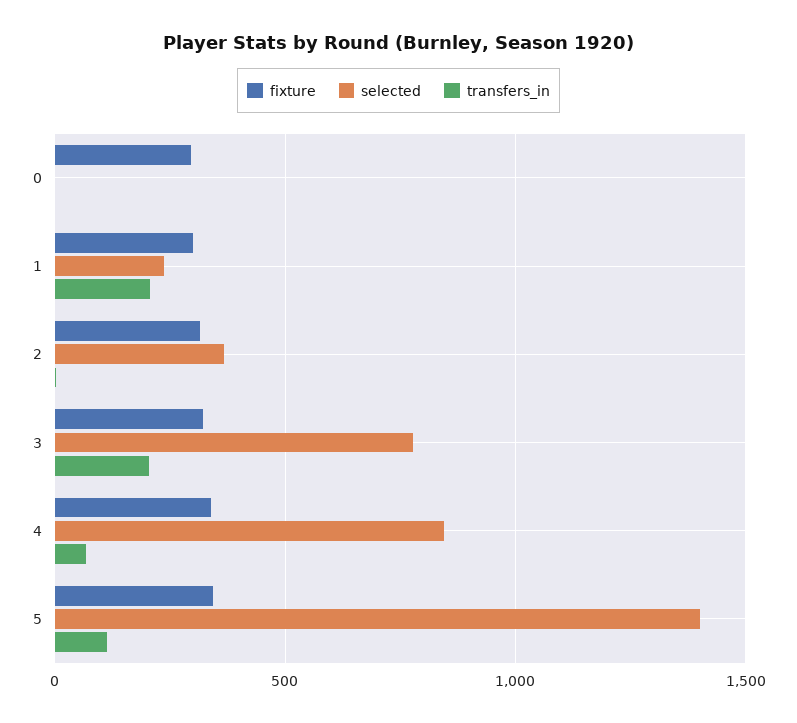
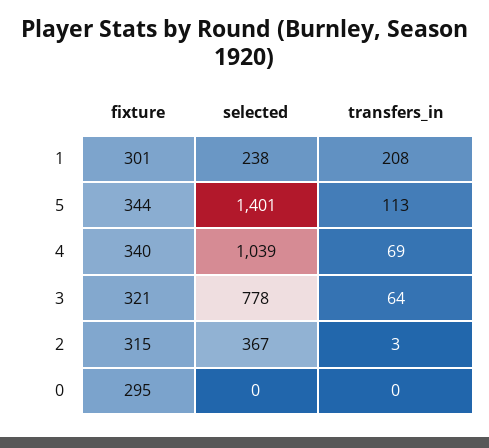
  {
    "fixture": {
      "0": 295,
      "1": 301,
      "2": 315,
      "3": 321,
      "4": 340,
      "5": 344
    },
    "selected": {
      "0": 0,
      "1": 238,
      "2": 367,
      "3": 778,
-     "4": 850,
+     "4": 1039,
      "5": 1401
    },
    "transfers_in": {
      "0": 0,
      "1": 208,
      "2": 3,
-     "3": 200,
+     "3": 64,
      "4": 69,
      "5": 113
    }
  }

